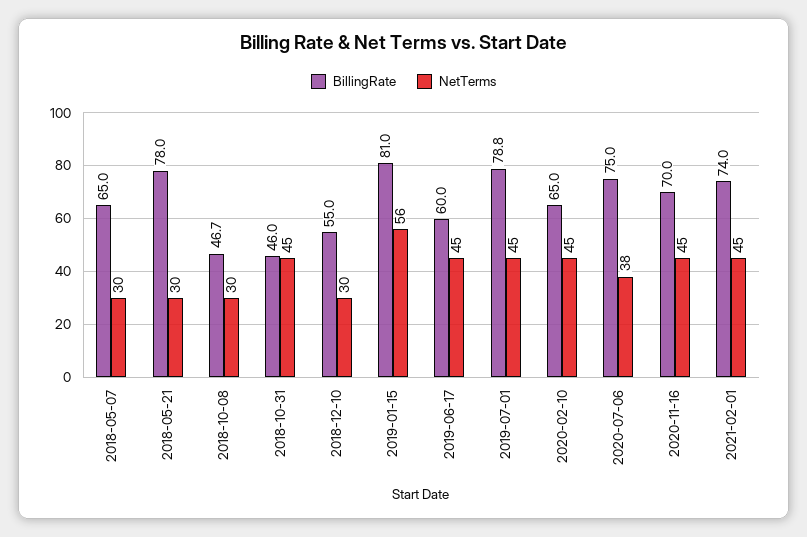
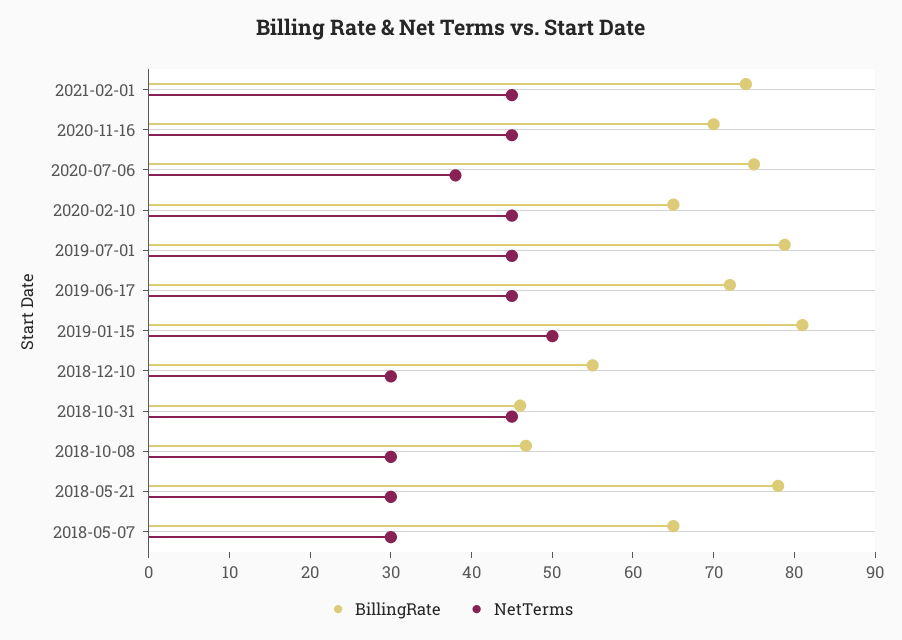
  {
    "BillingRate": {
      "2018-05-07": 65,
      "2018-05-21": 78,
      "2018-10-08": 46.7,
      "2018-10-31": 46,
      "2018-12-10": 55,
      "2019-01-15": 81,
-     "2019-06-17": 60,
+     "2019-06-17": 72,
      "2019-07-01": 78.8,
      "2020-02-10": 65,
      "2020-07-06": 75,
      "2020-11-16": 70,
      "2021-02-01": 74
    },
    "NetTerms": {
      "2018-05-07": 30,
      "2018-05-21": 30,
      "2018-10-08": 30,
      "2018-10-31": 45,
      "2018-12-10": 30,
-     "2019-01-15": 56,
+     "2019-01-15": 50,
      "2019-06-17": 45,
      "2019-07-01": 45,
      "2020-02-10": 45,
      "2020-07-06": 38,
      "2020-11-16": 45,
      "2021-02-01": 45
    }
  }

